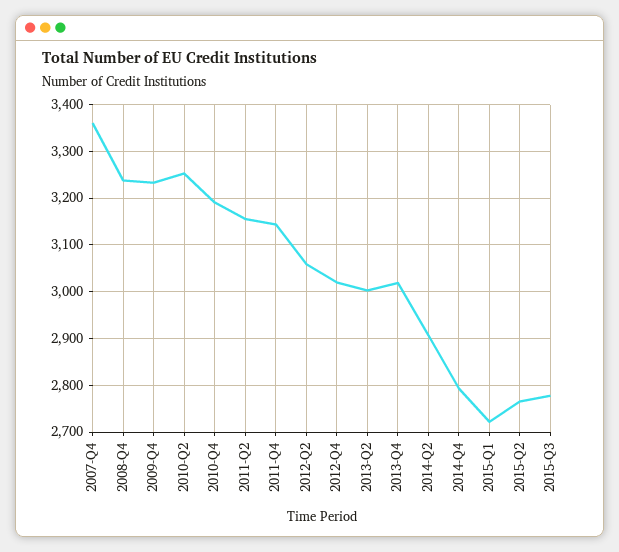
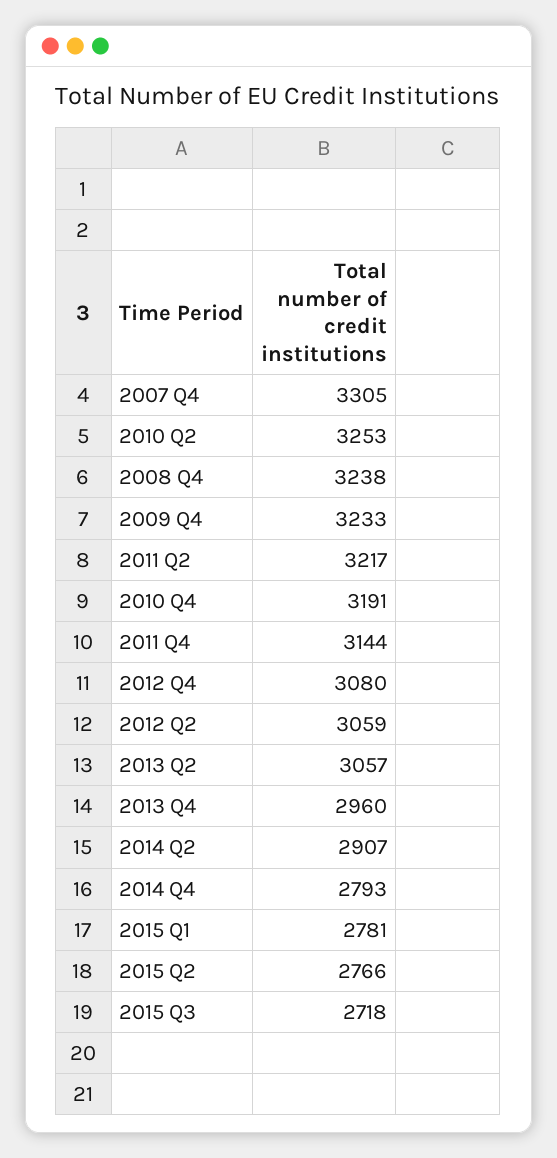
  {
-   "2007-Q4": 3360,
+   "2007-Q4": 3305,
    "2008-Q4": 3238,
    "2009-Q4": 3233,
    "2010-Q2": 3253,
    "2010-Q4": 3191,
-   "2011-Q2": 3160,
+   "2011-Q2": 3217,
    "2011-Q4": 3144,
    "2012-Q2": 3059,
-   "2012-Q4": 3020,
+   "2012-Q4": 3080,
-   "2013-Q2": 3000,
+   "2013-Q2": 3057,
-   "2013-Q4": 3020,
+   "2013-Q4": 2960,
    "2014-Q2": 2907,
    "2014-Q4": 2793,
-   "2015-Q1": 2720,
+   "2015-Q1": 2781,
    "2015-Q2": 2766,
-   "2015-Q3": 2780
+   "2015-Q3": 2718
  }

